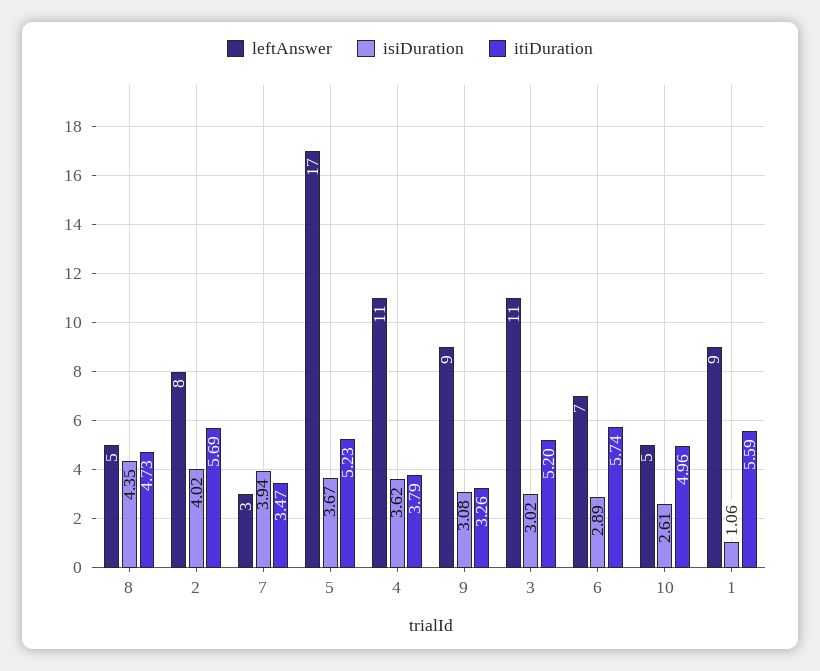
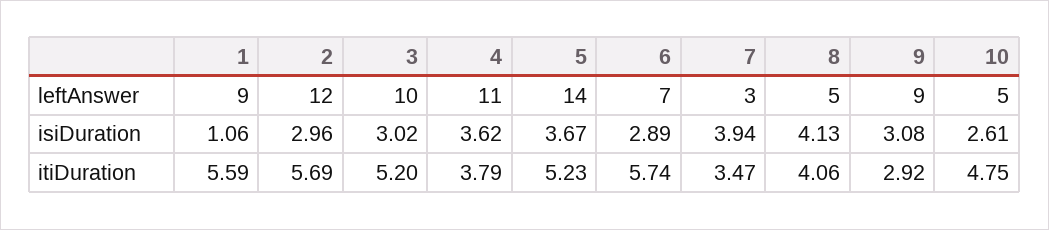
  {
    "leftAnswer": {
      "8": 5,
-     "2": 8,
+     "2": 12,
      "7": 3,
-     "5": 17,
+     "5": 14,
      "4": 11,
      "9": 9,
-     "3": 11,
+     "3": 10,
      "6": 7,
      "10": 5,
      "1": 9
    },
    "isiDuration": {
-     "8": 4.35,
+     "8": 4.13,
-     "2": 4.02,
+     "2": 2.96,
      "7": 3.94,
      "5": 3.67,
      "4": 3.62,
      "9": 3.08,
      "3": 3.02,
      "6": 2.89,
      "10": 2.61,
      "1": 1.06
    },
    "itiDuration": {
-     "8": 4.73,
+     "8": 4.06,
      "2": 5.69,
      "7": 3.47,
      "5": 5.23,
      "4": 3.79,
-     "9": 3.26,
+     "9": 2.92,
      "3": 5.2,
      "6": 5.74,
-     "10": 4.96,
+     "10": 4.75,
      "1": 5.59
    }
  }

